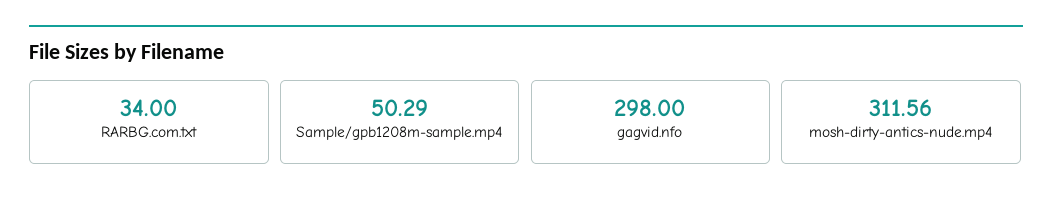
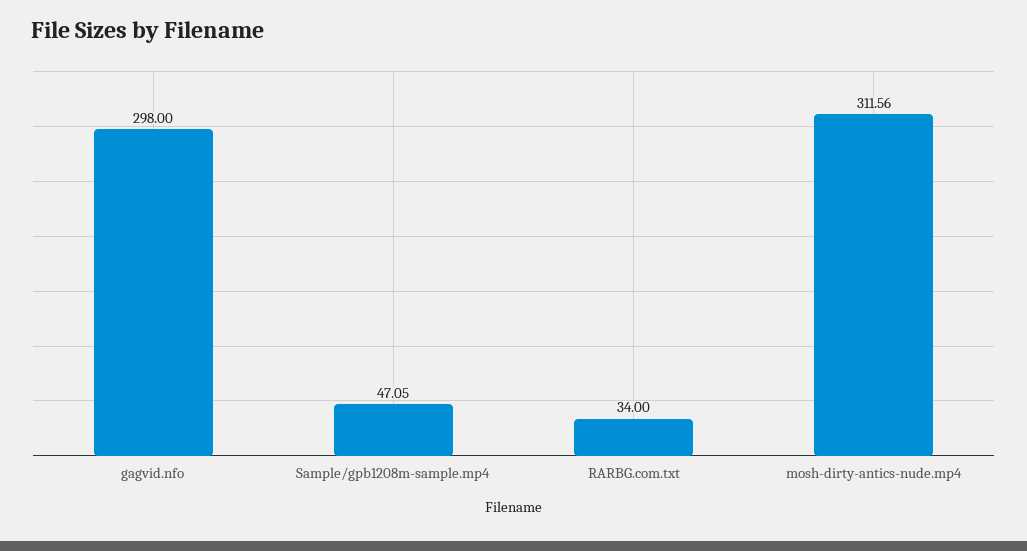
  {
    "RARBG.com.txt": 34,
-   "Sample/gpb1208m-sample.mp4": 50.29,
+   "Sample/gpb1208m-sample.mp4": 47.05,
    "gagvid.nfo": 298,
    "mosh-dirty-antics-nude.mp4": 311.56
  }

